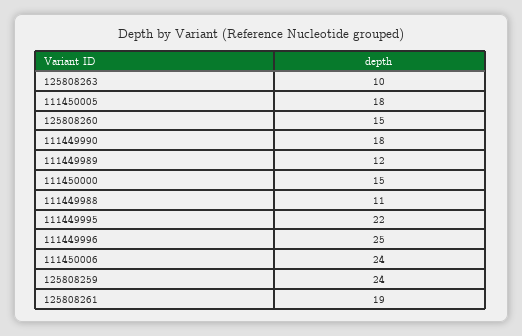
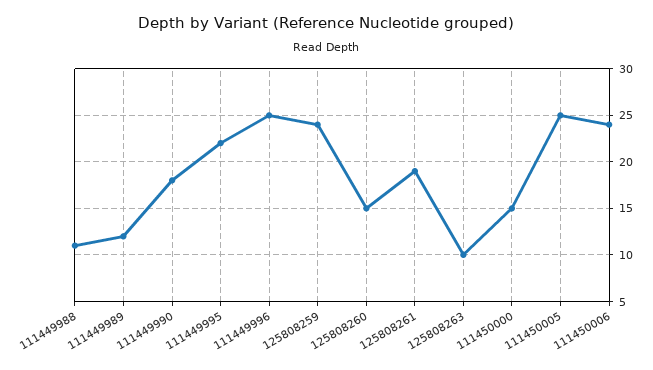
  {
    "125808263": 10,
-   "111450005": 18,
+   "111450005": 25,
    "125808260": 15,
    "111449990": 18,
    "111449989": 12,
    "111450000": 15,
    "111449988": 11,
    "111449995": 22,
    "111449996": 25,
    "111450006": 24,
    "125808259": 24,
    "125808261": 19
  }

